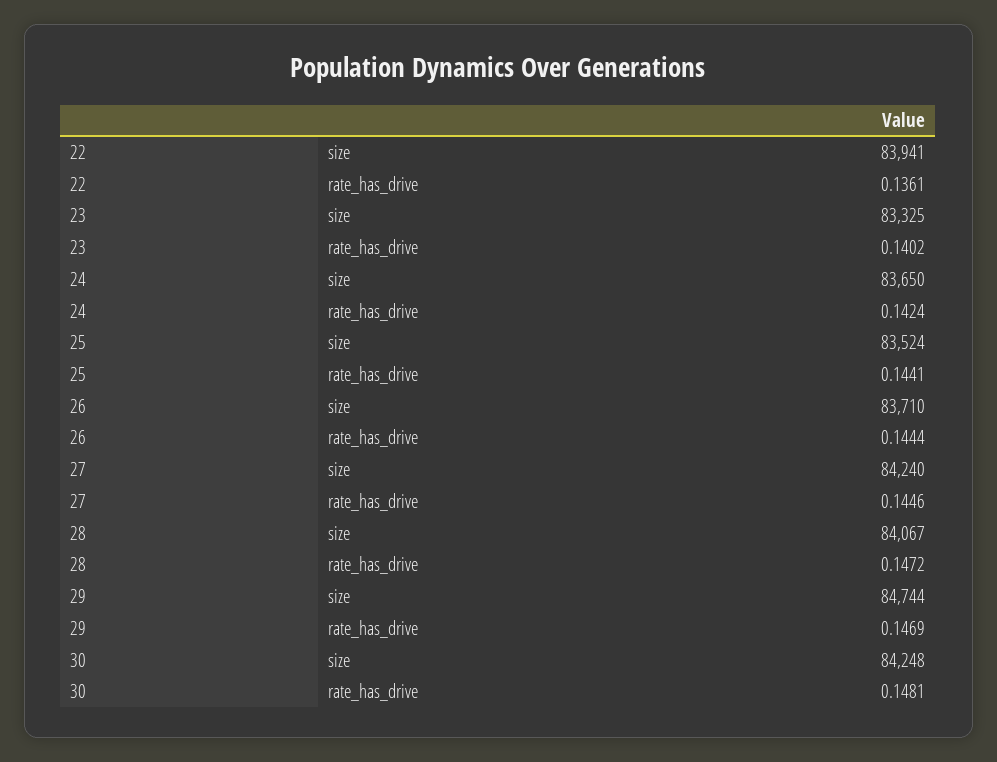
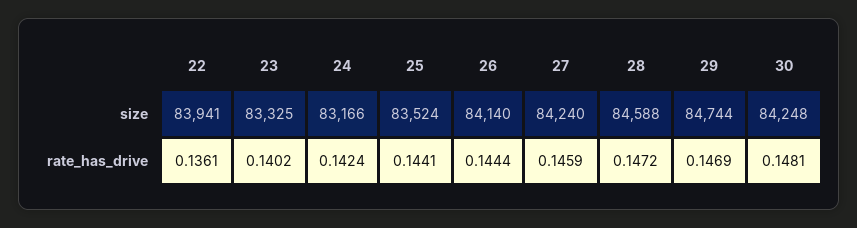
  {
    "22": {
      "size": 83941,
      "rate_has_drive": 0.1361
    },
    "23": {
      "size": 83325,
      "rate_has_drive": 0.1402
    },
    "24": {
-     "size": 83650,
+     "size": 83166,
      "rate_has_drive": 0.1424
    },
    "25": {
      "size": 83524,
      "rate_has_drive": 0.1441
    },
    "26": {
-     "size": 83710,
+     "size": 84140,
      "rate_has_drive": 0.1444
    },
    "27": {
      "size": 84240,
-     "rate_has_drive": 0.1446
+     "rate_has_drive": 0.1459
    },
    "28": {
-     "size": 84067,
+     "size": 84588,
      "rate_has_drive": 0.1472
    },
    "29": {
      "size": 84744,
      "rate_has_drive": 0.1469
    },
    "30": {
      "size": 84248,
      "rate_has_drive": 0.1481
    }
  }

